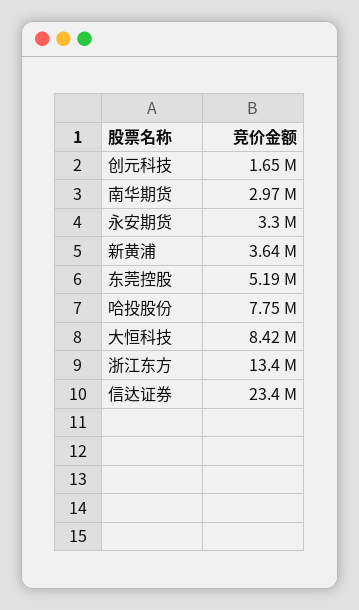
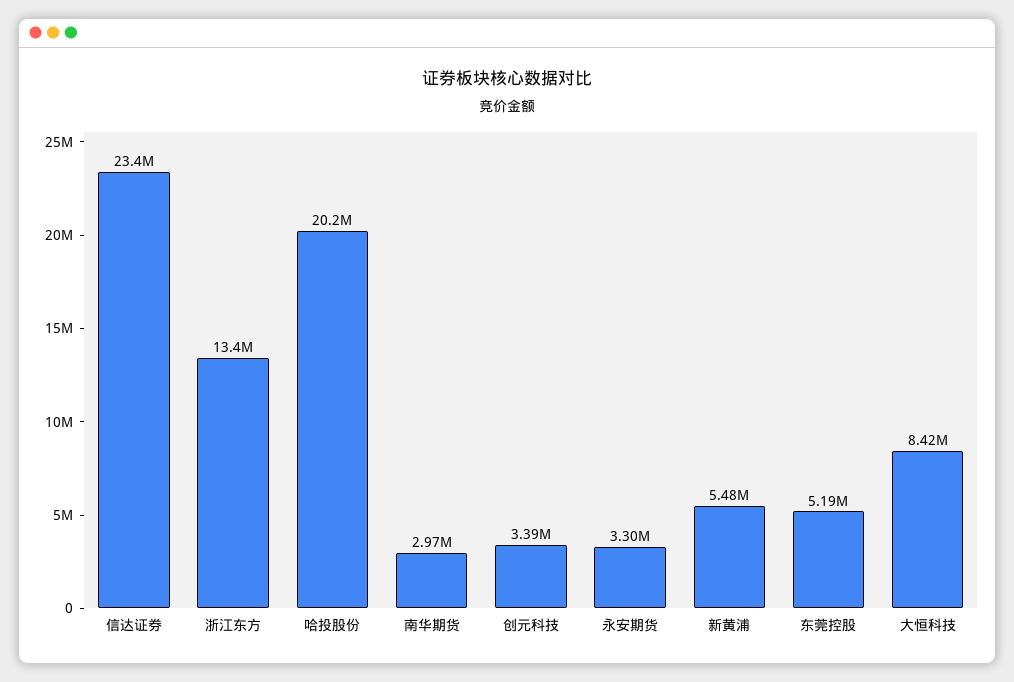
  {
-   "创元科技": 1650000,
+   "创元科技": 3390000,
    "南华期货": 2970000,
    "永安期货": 3300000,
-   "新黄浦": 3640000,
+   "新黄浦": 5480000,
    "东莞控股": 5190000,
-   "哈投股份": 7750000,
+   "哈投股份": 20200000,
    "大恒科技": 8420000,
    "浙江东方": 13400000,
    "信达证券": 23400000
  }

